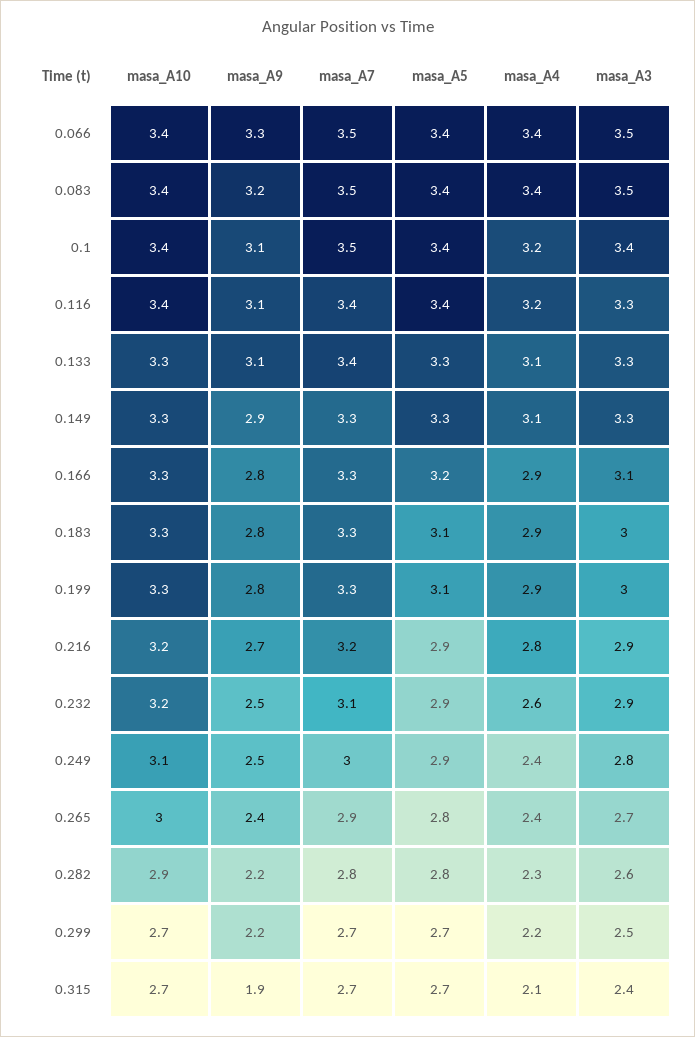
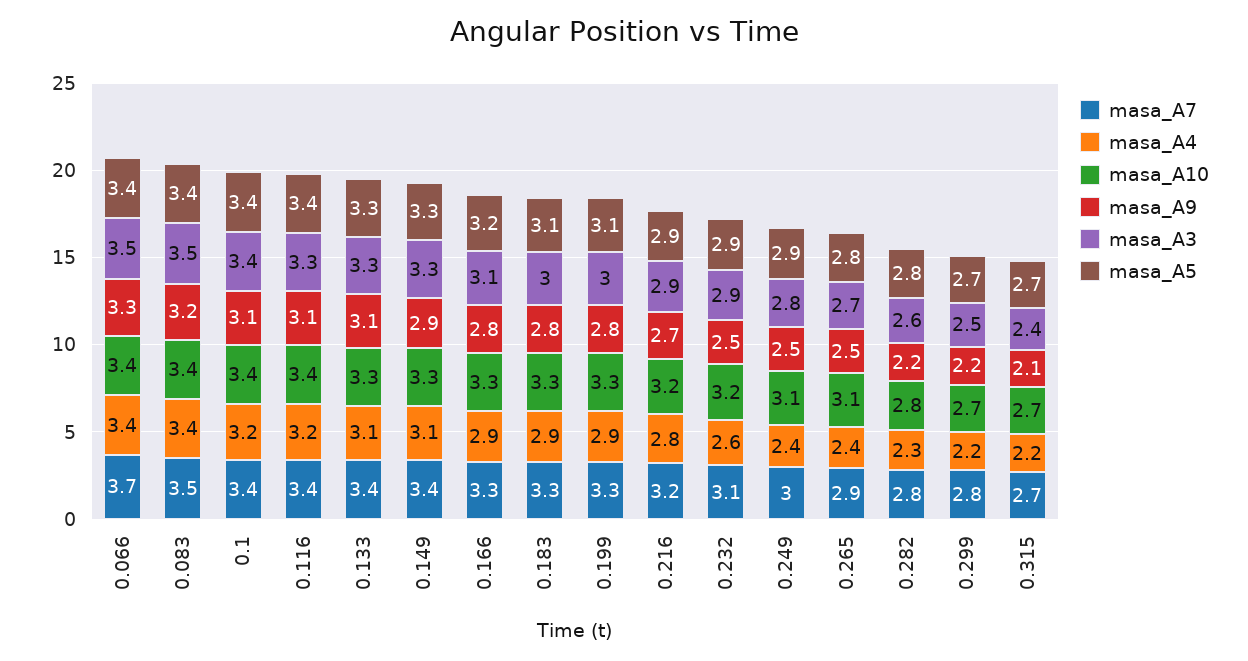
  {
    "masa_A10": {
      "0.066": 3.4,
      "0.083": 3.4,
      "0.1": 3.4,
      "0.116": 3.4,
      "0.133": 3.3,
      "0.149": 3.3,
      "0.166": 3.3,
      "0.183": 3.3,
      "0.199": 3.3,
      "0.216": 3.2,
      "0.232": 3.2,
      "0.249": 3.1,
-     "0.265": 3,
+     "0.265": 3.1,
-     "0.282": 2.9,
+     "0.282": 2.8,
      "0.299": 2.7,
      "0.315": 2.7
    },
    "masa_A9": {
      "0.066": 3.3,
      "0.083": 3.2,
      "0.1": 3.1,
      "0.116": 3.1,
      "0.133": 3.1,
      "0.149": 2.9,
      "0.166": 2.8,
      "0.183": 2.8,
      "0.199": 2.8,
      "0.216": 2.7,
      "0.232": 2.5,
      "0.249": 2.5,
-     "0.265": 2.4,
+     "0.265": 2.5,
      "0.282": 2.2,
      "0.299": 2.2,
-     "0.315": 1.9
+     "0.315": 2.1
    },
    "masa_A7": {
-     "0.066": 3.5,
+     "0.066": 3.7,
      "0.083": 3.5,
-     "0.1": 3.5,
+     "0.1": 3.4,
      "0.116": 3.4,
      "0.133": 3.4,
-     "0.149": 3.3,
+     "0.149": 3.4,
      "0.166": 3.3,
      "0.183": 3.3,
      "0.199": 3.3,
      "0.216": 3.2,
      "0.232": 3.1,
      "0.249": 3,
      "0.265": 2.9,
      "0.282": 2.8,
-     "0.299": 2.7,
+     "0.299": 2.8,
      "0.315": 2.7
    },
    "masa_A5": {
      "0.066": 3.4,
      "0.083": 3.4,
      "0.1": 3.4,
      "0.116": 3.4,
      "0.133": 3.3,
      "0.149": 3.3,
      "0.166": 3.2,
      "0.183": 3.1,
      "0.199": 3.1,
      "0.216": 2.9,
      "0.232": 2.9,
      "0.249": 2.9,
      "0.265": 2.8,
      "0.282": 2.8,
      "0.299": 2.7,
      "0.315": 2.7
    },
    "masa_A4": {
      "0.066": 3.4,
      "0.083": 3.4,
      "0.1": 3.2,
      "0.116": 3.2,
      "0.133": 3.1,
      "0.149": 3.1,
      "0.166": 2.9,
      "0.183": 2.9,
      "0.199": 2.9,
      "0.216": 2.8,
      "0.232": 2.6,
      "0.249": 2.4,
      "0.265": 2.4,
      "0.282": 2.3,
      "0.299": 2.2,
-     "0.315": 2.1
+     "0.315": 2.2
    },
    "masa_A3": {
      "0.066": 3.5,
      "0.083": 3.5,
      "0.1": 3.4,
      "0.116": 3.3,
      "0.133": 3.3,
      "0.149": 3.3,
      "0.166": 3.1,
      "0.183": 3,
      "0.199": 3,
      "0.216": 2.9,
      "0.232": 2.9,
      "0.249": 2.8,
      "0.265": 2.7,
      "0.282": 2.6,
      "0.299": 2.5,
      "0.315": 2.4
    }
  }

